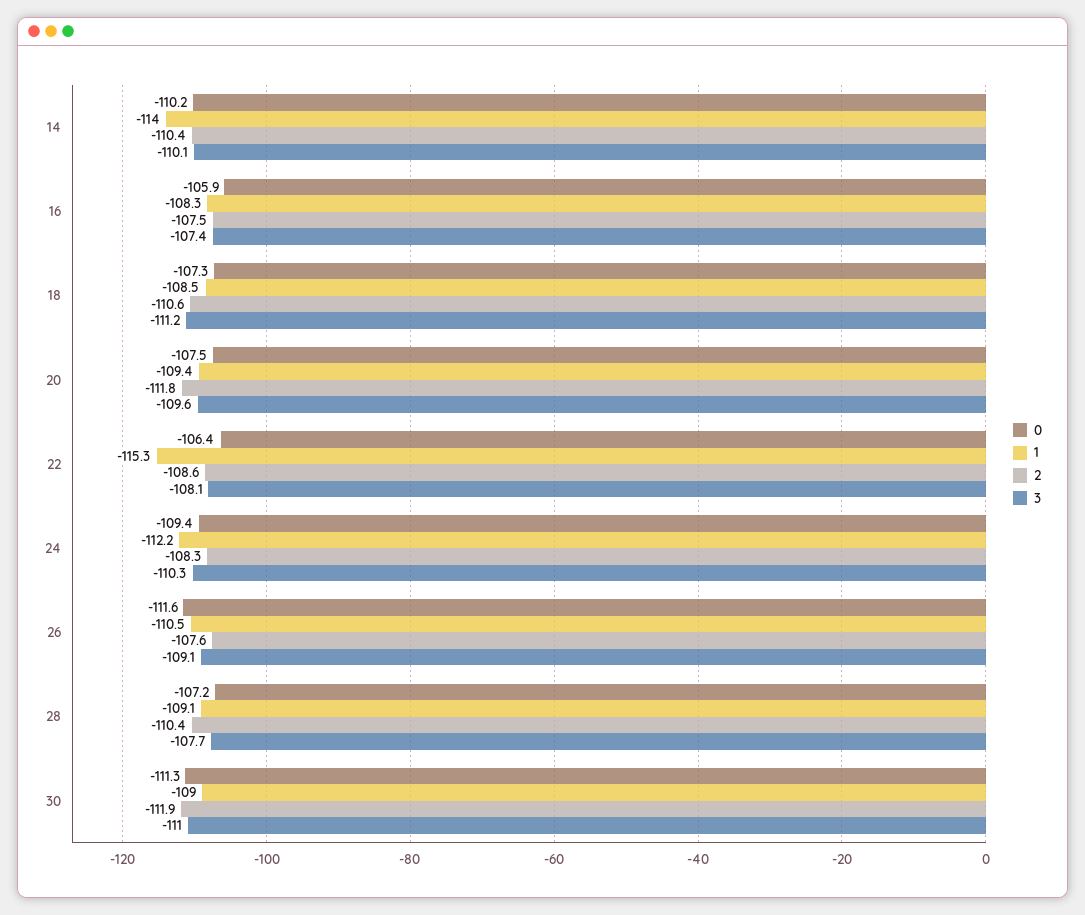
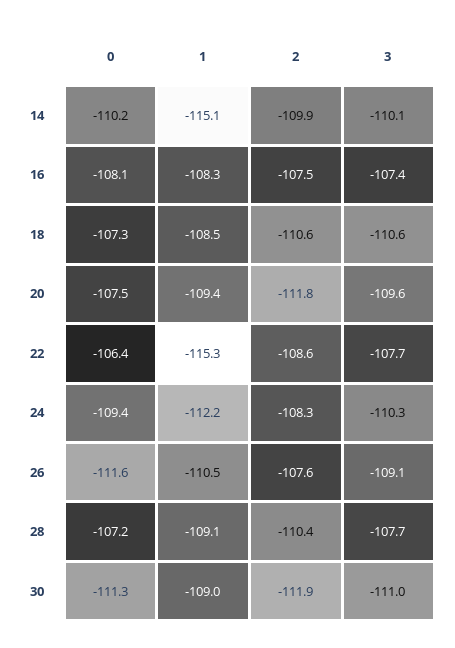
  {
    "0": {
      "14": -110.2,
-     "16": -105.9,
+     "16": -108.1,
      "18": -107.3,
      "20": -107.5,
      "22": -106.4,
      "24": -109.4,
      "26": -111.6,
      "28": -107.2,
      "30": -111.3
    },
    "1": {
-     "14": -114,
+     "14": -115.1,
      "16": -108.3,
      "18": -108.5,
      "20": -109.4,
      "22": -115.3,
      "24": -112.2,
      "26": -110.5,
      "28": -109.1,
      "30": -109
    },
    "2": {
-     "14": -110.4,
+     "14": -109.9,
      "16": -107.5,
      "18": -110.6,
      "20": -111.8,
      "22": -108.6,
      "24": -108.3,
      "26": -107.6,
      "28": -110.4,
      "30": -111.9
    },
    "3": {
      "14": -110.1,
      "16": -107.4,
-     "18": -111.2,
+     "18": -110.6,
      "20": -109.6,
-     "22": -108.1,
+     "22": -107.7,
      "24": -110.3,
      "26": -109.1,
      "28": -107.7,
      "30": -111
    }
  }

